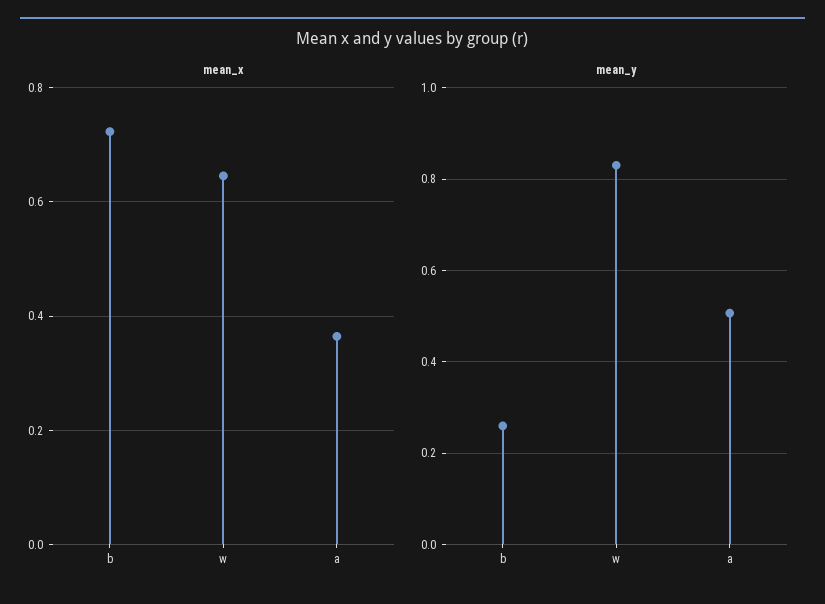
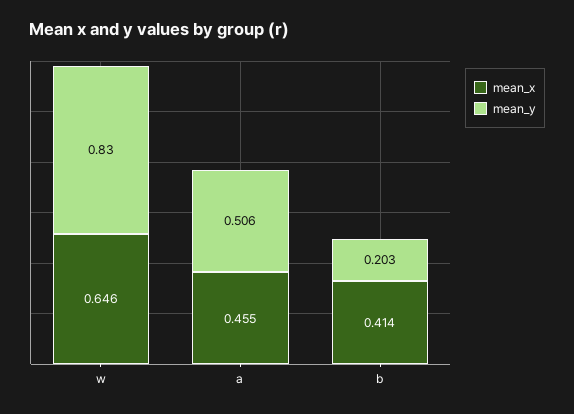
  {
    "mean_x": {
-     "b": 0.72,
+     "b": 0.414,
      "w": 0.646,
-     "a": 0.36
+     "a": 0.455
    },
    "mean_y": {
-     "b": 0.26,
+     "b": 0.203,
      "w": 0.83,
      "a": 0.506
    }
  }

